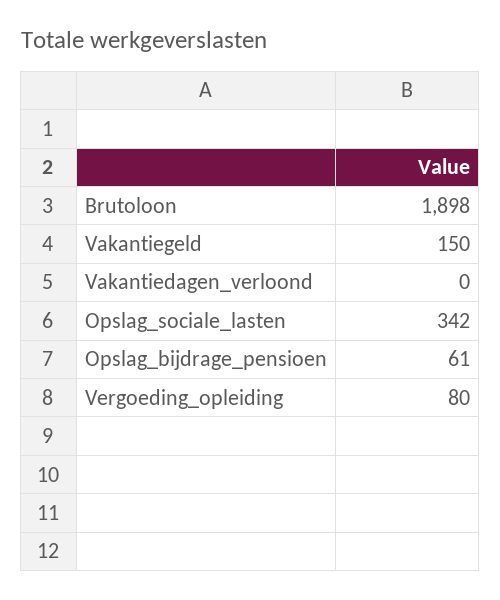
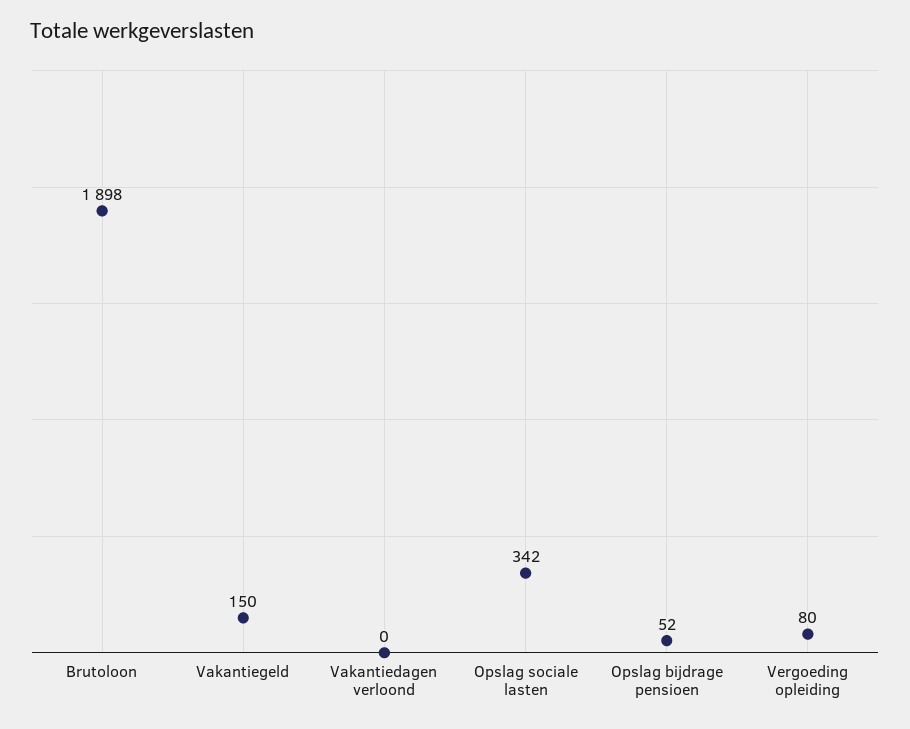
  {
    "Brutoloon": 1898,
    "Vakantiegeld": 150,
    "Vakantiedagen_verloond": 0,
    "Opslag_sociale_lasten": 342,
-   "Opslag_bijdrage_pensioen": 61,
+   "Opslag_bijdrage_pensioen": 52,
    "Vergoeding_opleiding": 80
  }

